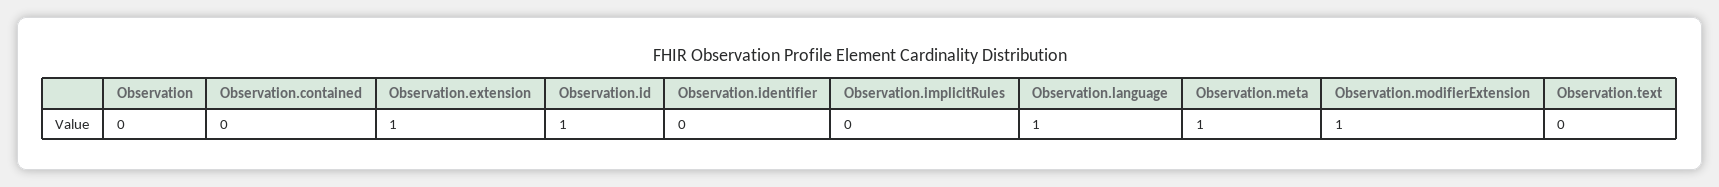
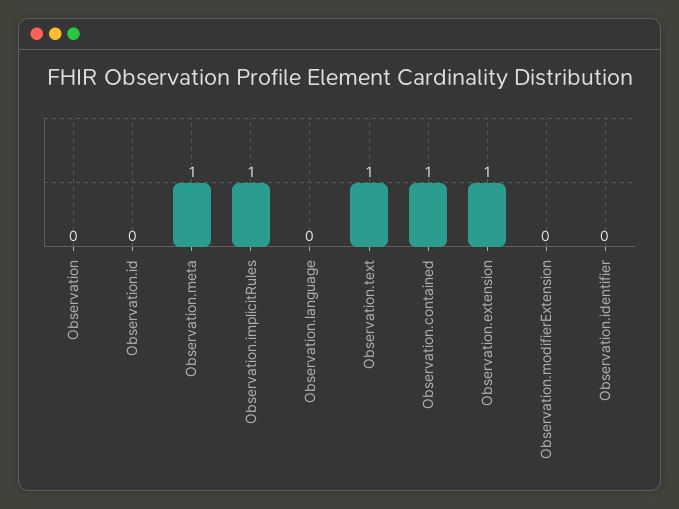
  {
    "Observation": 0,
-   "Observation.contained": 0,
+   "Observation.contained": 1,
    "Observation.extension": 1,
-   "Observation.id": 1,
+   "Observation.id": 0,
    "Observation.identifier": 0,
-   "Observation.implicitRules": 0,
+   "Observation.implicitRules": 1,
-   "Observation.language": 1,
+   "Observation.language": 0,
    "Observation.meta": 1,
-   "Observation.modifierExtension": 1,
+   "Observation.modifierExtension": 0,
-   "Observation.text": 0
+   "Observation.text": 1
  }

